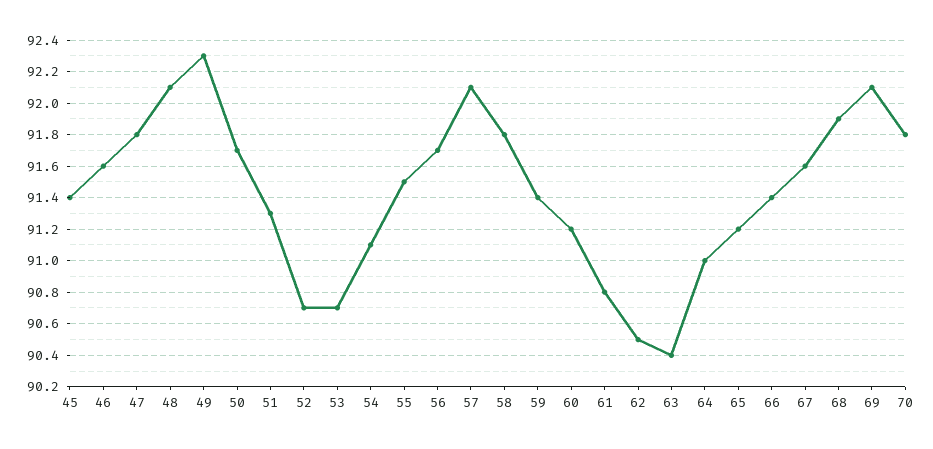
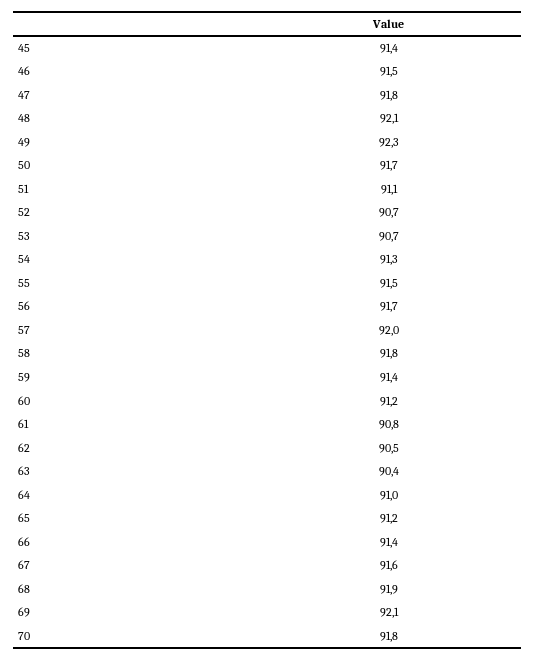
  {
    "45": 91.4,
-   "46": 91.6,
+   "46": 91.5,
    "47": 91.8,
    "48": 92.1,
    "49": 92.3,
    "50": 91.7,
-   "51": 91.3,
+   "51": 91.1,
    "52": 90.7,
    "53": 90.7,
-   "54": 91.1,
+   "54": 91.3,
    "55": 91.5,
    "56": 91.7,
-   "57": 92.1,
+   "57": 92,
    "58": 91.8,
    "59": 91.4,
    "60": 91.2,
    "61": 90.8,
    "62": 90.5,
    "63": 90.4,
    "64": 91,
    "65": 91.2,
    "66": 91.4,
    "67": 91.6,
    "68": 91.9,
    "69": 92.1,
    "70": 91.8
  }

